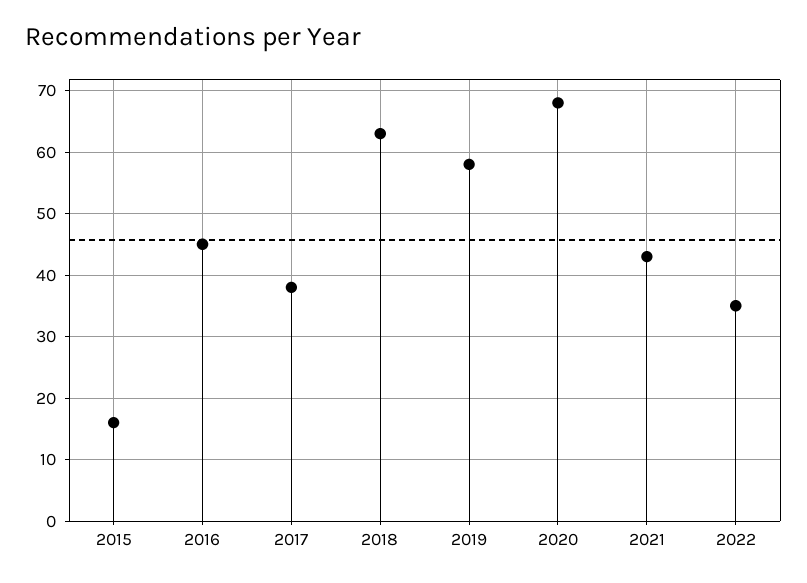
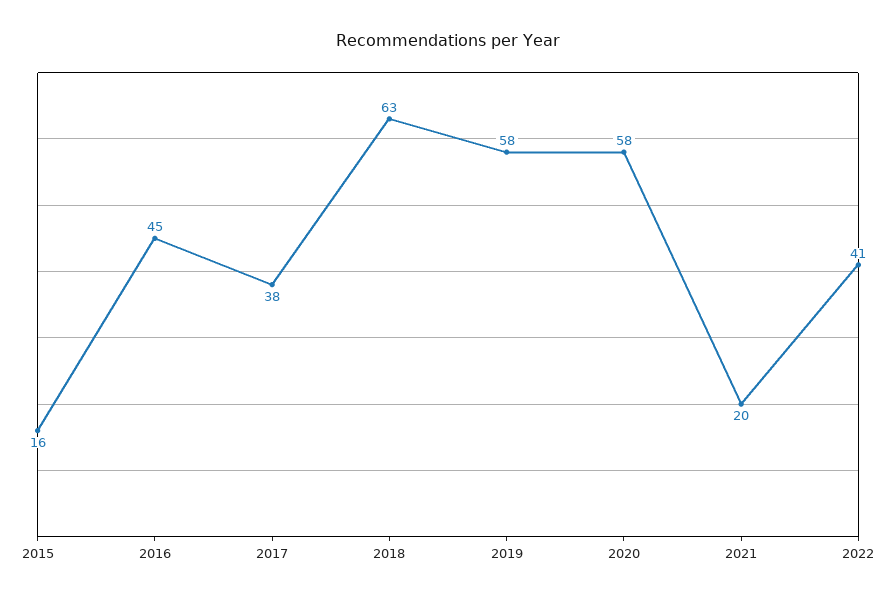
  {
    "2015": 16,
    "2016": 45,
    "2017": 38,
    "2018": 63,
    "2019": 58,
-   "2020": 68,
+   "2020": 58,
-   "2021": 43,
+   "2021": 20,
-   "2022": 35
+   "2022": 41
  }

